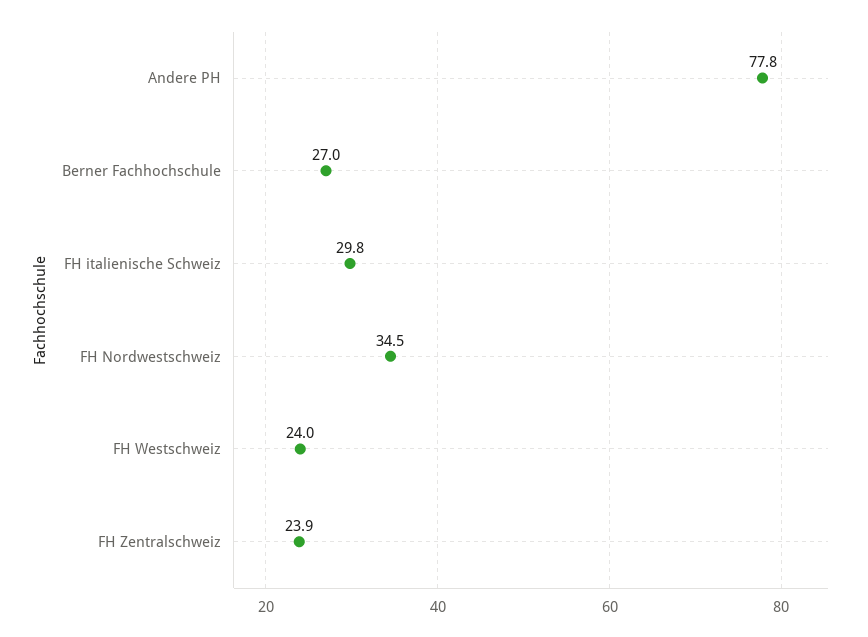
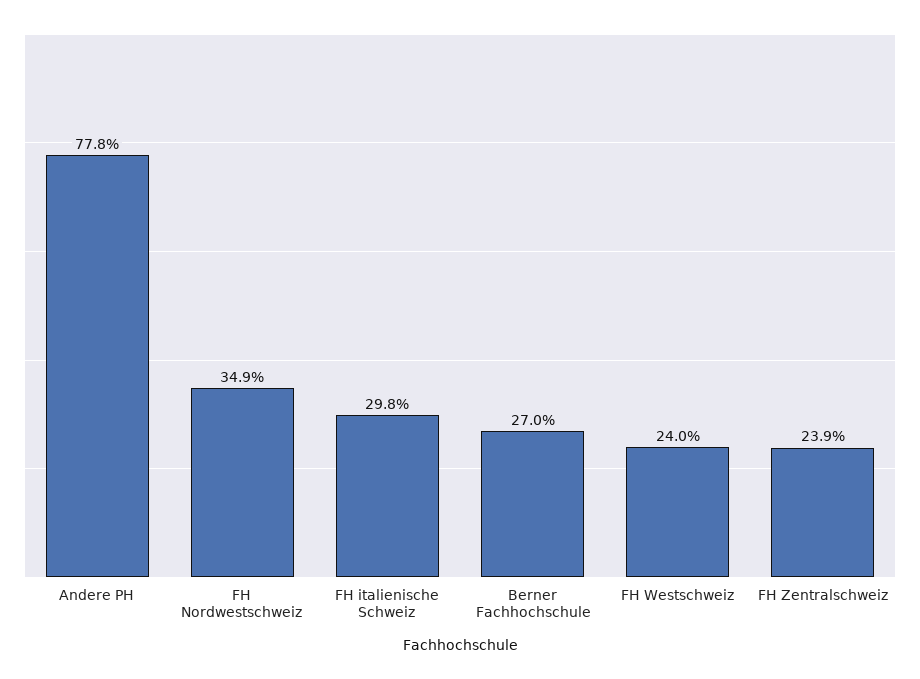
  {
    "Andere PH": 77.8,
    "Berner Fachhochschule": 27,
    "FH italienische Schweiz": 29.8,
-   "FH Nordwestschweiz": 34.5,
+   "FH Nordwestschweiz": 34.9,
    "FH Westschweiz": 24,
    "FH Zentralschweiz": 23.9
  }

